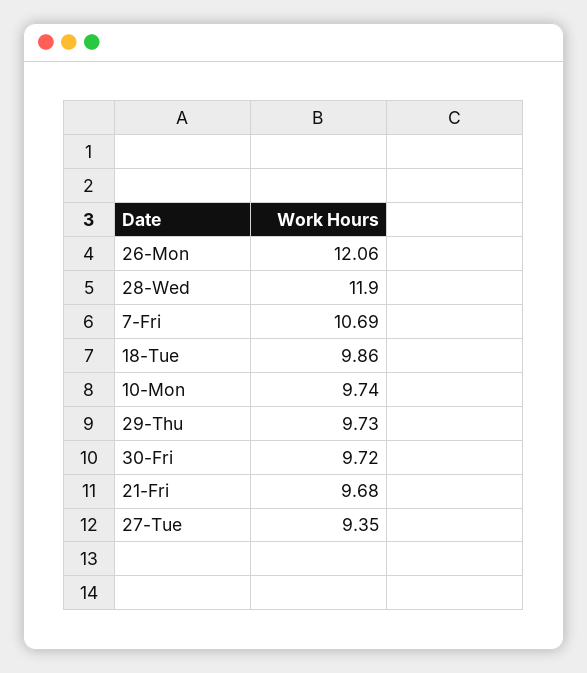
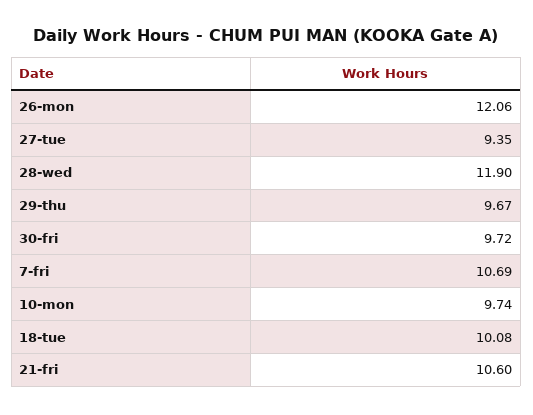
  {
    "26-Mon": 12.06,
    "28-Wed": 11.9,
    "7-Fri": 10.69,
-   "18-Tue": 9.86,
+   "18-Tue": 10.08,
    "10-Mon": 9.74,
-   "29-Thu": 9.73,
+   "29-Thu": 9.67,
    "30-Fri": 9.72,
-   "21-Fri": 9.68,
+   "21-Fri": 10.6,
    "27-Tue": 9.35
  }

